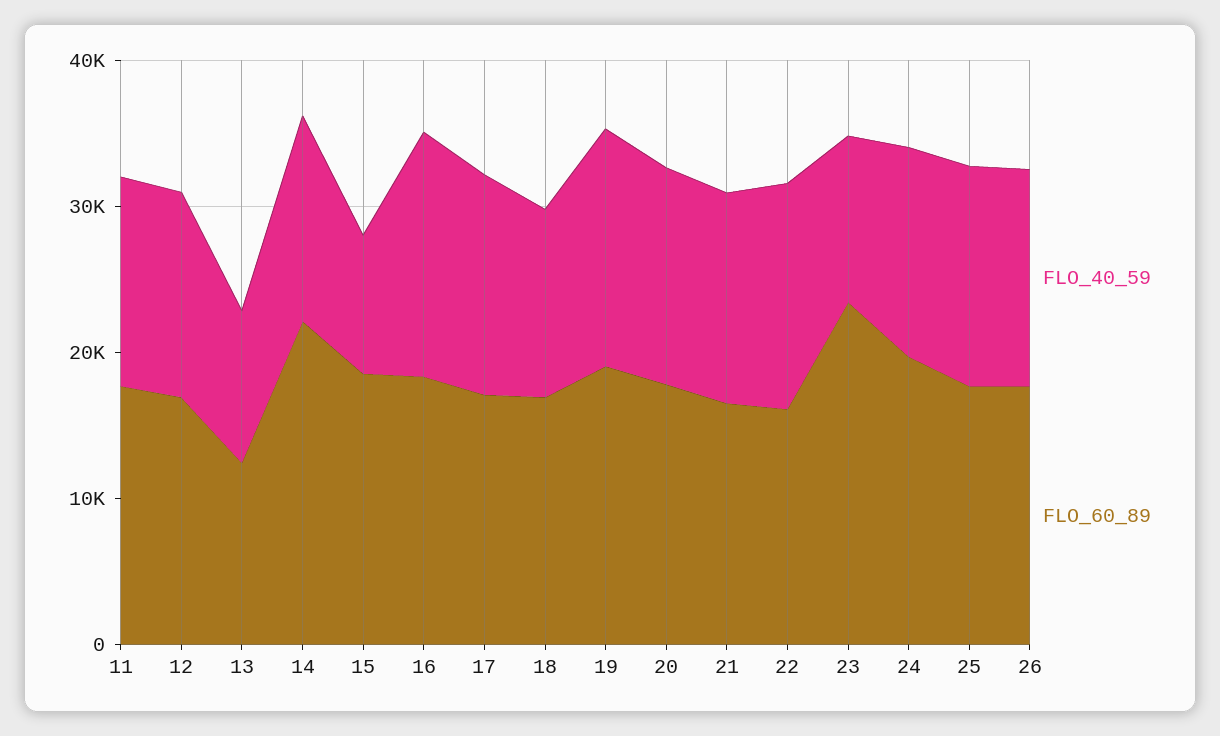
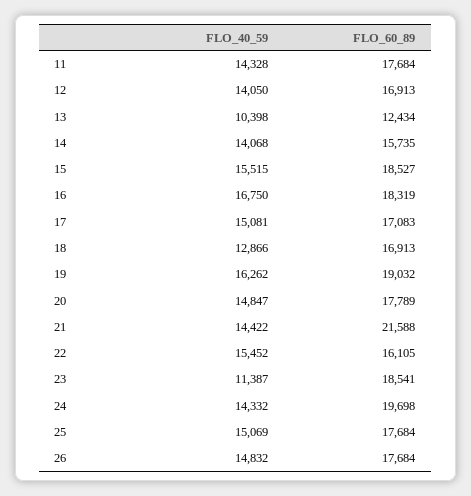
  {
    "FLO_40_59": {
      "11": 14328,
      "12": 14050,
      "13": 10398,
      "14": 14068,
-     "15": 10000,
+     "15": 15515,
      "16": 16750,
      "17": 15081,
      "18": 12866,
      "19": 16262,
      "20": 14847,
      "21": 14422,
      "22": 15452,
      "23": 11387,
      "24": 14332,
      "25": 15069,
      "26": 14832
    },
    "FLO_60_89": {
      "11": 17684,
      "12": 16913,
      "13": 12434,
-     "14": 22000,
+     "14": 15735,
      "15": 18527,
      "16": 18319,
      "17": 17083,
      "18": 16913,
      "19": 19032,
      "20": 17789,
-     "21": 16000,
+     "21": 21588,
      "22": 16105,
-     "23": 24000,
+     "23": 18541,
      "24": 19698,
      "25": 17684,
      "26": 17684
    }
  }

